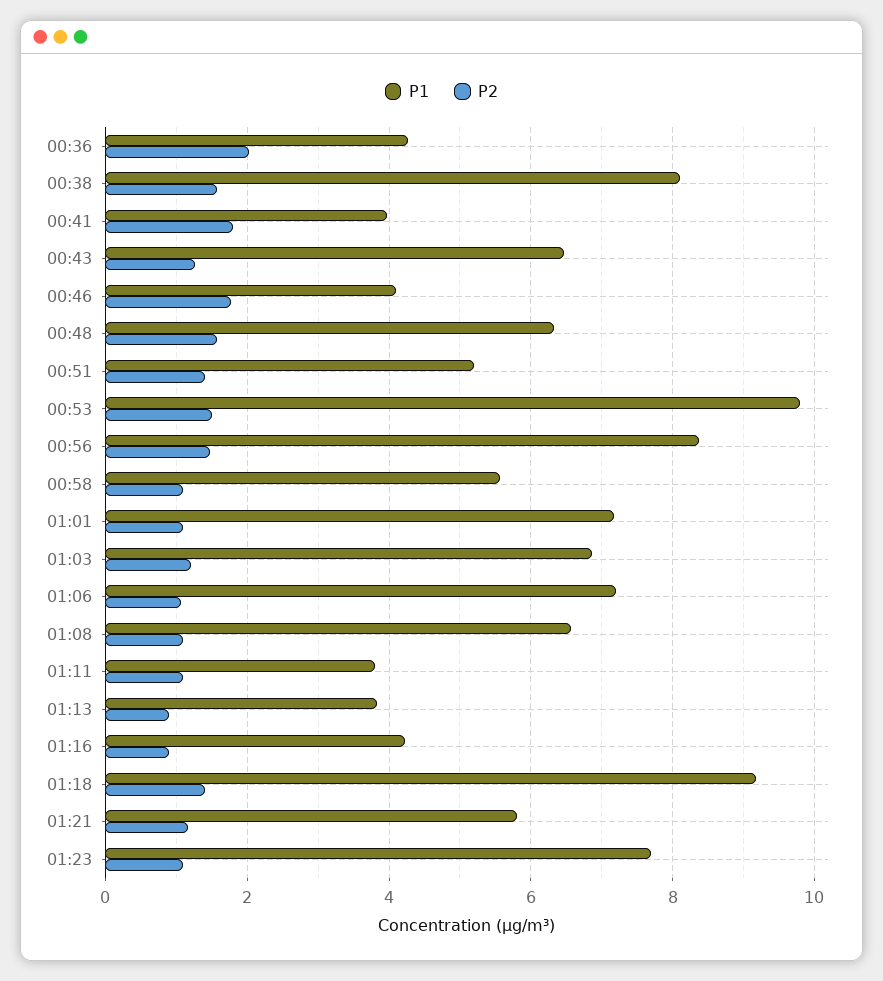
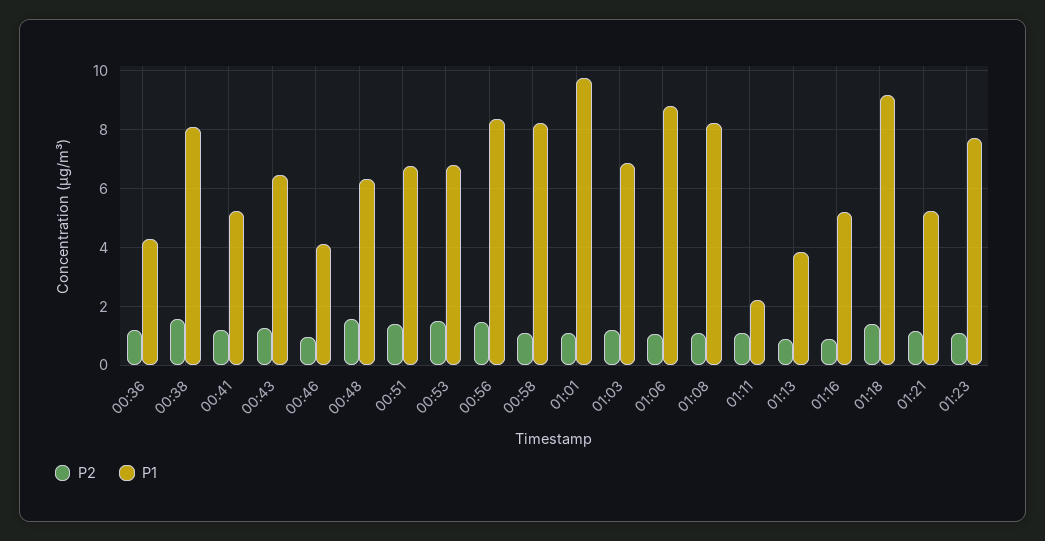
  {
    "P1": {
      "00:36": 4.2,
      "00:38": 8.2,
-     "00:41": 4,
+     "00:41": 5.25,
      "00:43": 6.4,
      "00:46": 4.2,
      "00:48": 6.4,
-     "00:51": 5.2,
+     "00:51": 6.75,
-     "00:53": 9.8,
+     "00:53": 6.75,
      "00:56": 8.4,
-     "00:58": 5.6,
+     "00:58": 8.25,
-     "01:01": 7.2,
+     "01:01": 9.75,
      "01:03": 6.8,
-     "01:06": 7.2,
+     "01:06": 8.75,
-     "01:08": 6.6,
+     "01:08": 8.25,
-     "01:11": 3.8,
+     "01:11": 2.25,
      "01:13": 3.8,
-     "01:16": 4.2,
+     "01:16": 5.25,
      "01:18": 9.2,
-     "01:21": 5.8,
+     "01:21": 5.25,
      "01:23": 7.8
    },
    "P2": {
-     "00:36": 2,
+     "00:36": 1.25,
      "00:38": 1.6,
-     "00:41": 1.8,
+     "00:41": 1.25,
      "00:43": 1.2,
-     "00:46": 1.8,
+     "00:46": 1,
      "00:48": 1.6,
      "00:51": 1.4,
      "00:53": 1.6,
      "00:56": 1.4,
      "00:58": 1.2,
      "01:01": 1.2,
      "01:03": 1.2,
      "01:06": 1,
      "01:08": 1.2,
      "01:11": 1.2,
      "01:13": 1,
      "01:16": 1,
      "01:18": 1.4,
      "01:21": 1.2,
      "01:23": 1.2
    }
  }

